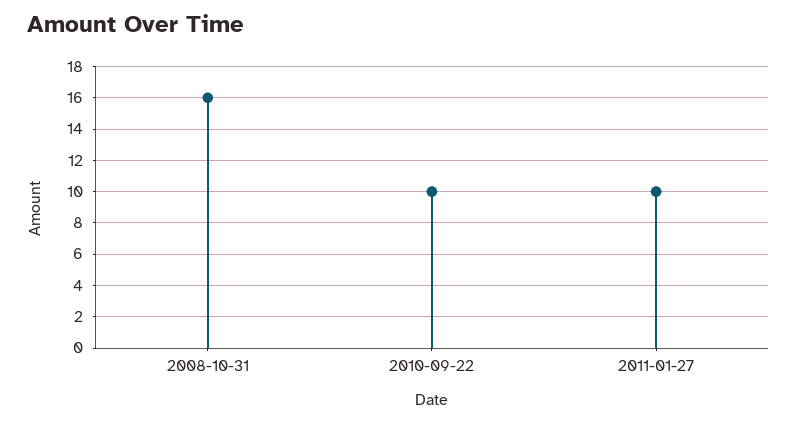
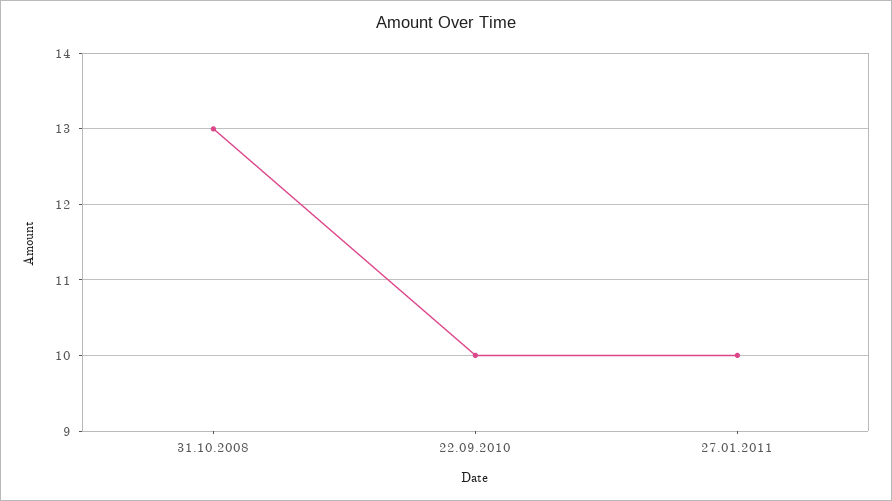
  {
-   "2008-10-31": 16,
+   "2008-10-31": 13,
    "2010-09-22": 10,
    "2011-01-27": 10
  }

